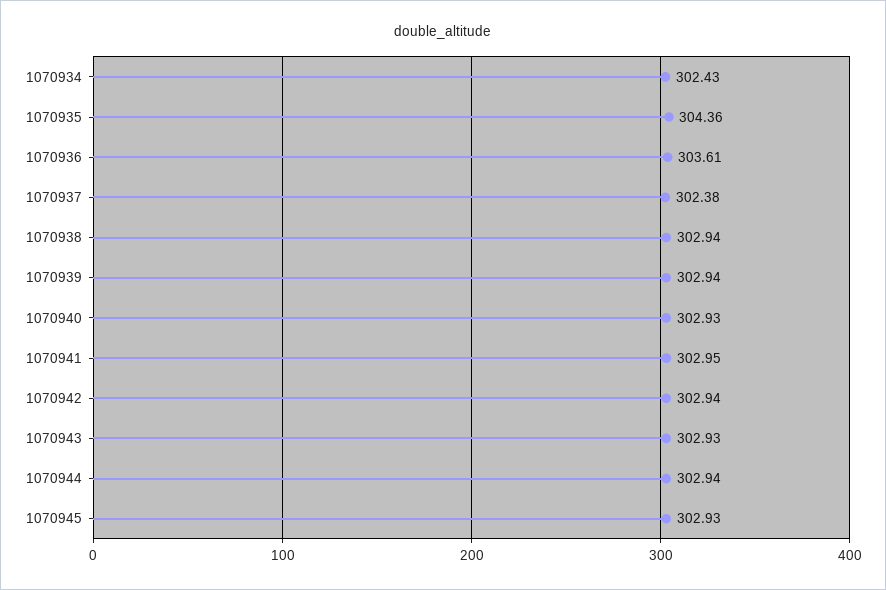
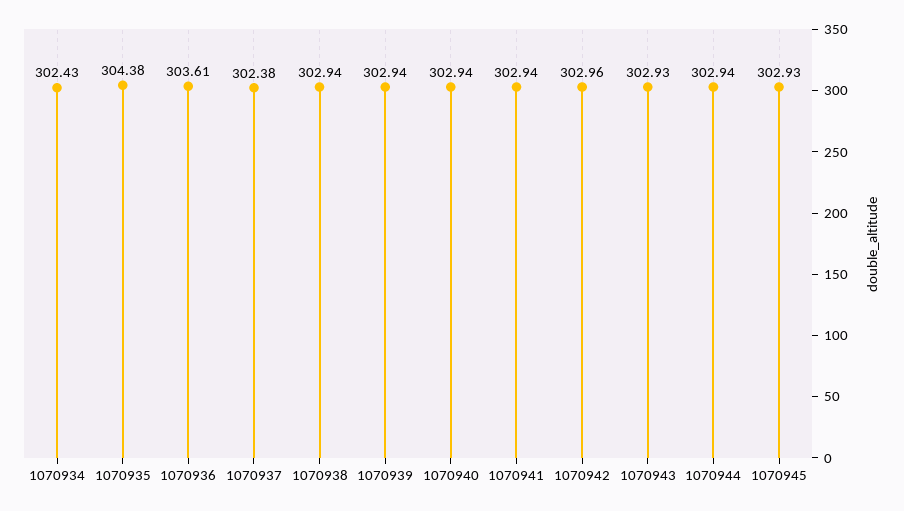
  {
    "1070934": 302.43,
-   "1070935": 304.36,
+   "1070935": 304.38,
    "1070936": 303.61,
    "1070937": 302.38,
    "1070938": 302.94,
    "1070939": 302.94,
-   "1070940": 302.93,
+   "1070940": 302.94,
-   "1070941": 302.95,
+   "1070941": 302.94,
-   "1070942": 302.94,
+   "1070942": 302.96,
    "1070943": 302.93,
    "1070944": 302.94,
    "1070945": 302.93
  }

